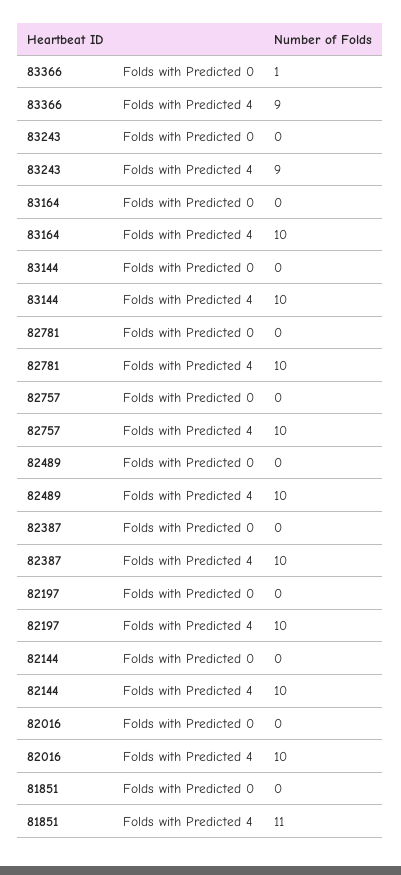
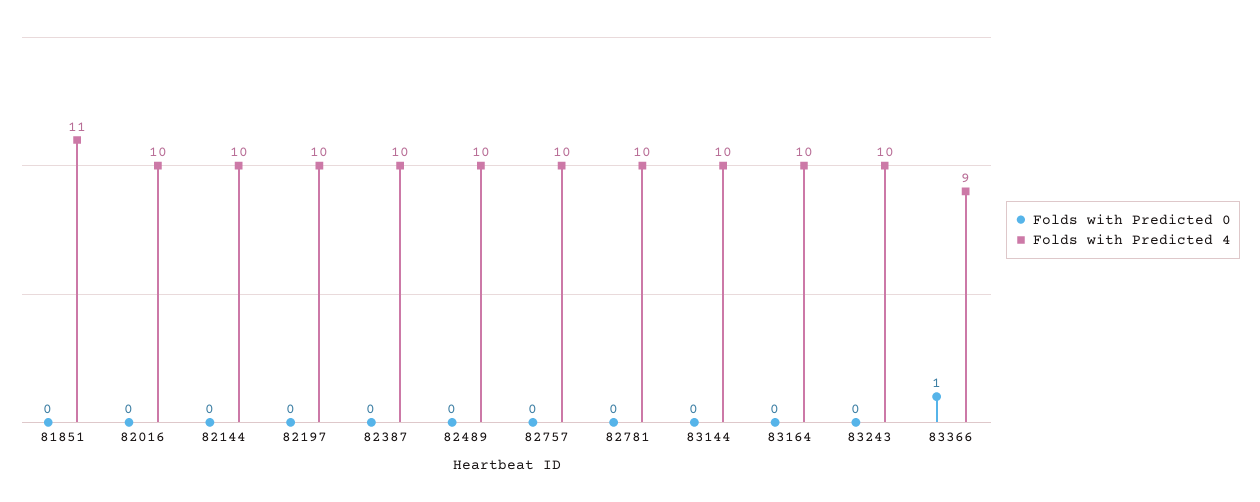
  {
    "Folds with Predicted 0": {
      "83366": 1,
      "83243": 0,
      "83164": 0,
      "83144": 0,
      "82781": 0,
      "82757": 0,
      "82489": 0,
      "82387": 0,
      "82197": 0,
      "82144": 0,
      "82016": 0,
      "81851": 0
    },
    "Folds with Predicted 4": {
      "83366": 9,
-     "83243": 9,
+     "83243": 10,
      "83164": 10,
      "83144": 10,
      "82781": 10,
      "82757": 10,
      "82489": 10,
      "82387": 10,
      "82197": 10,
      "82144": 10,
      "82016": 10,
      "81851": 11
    }
  }

